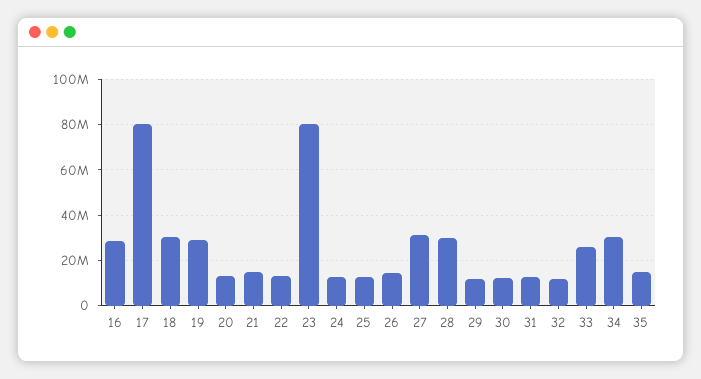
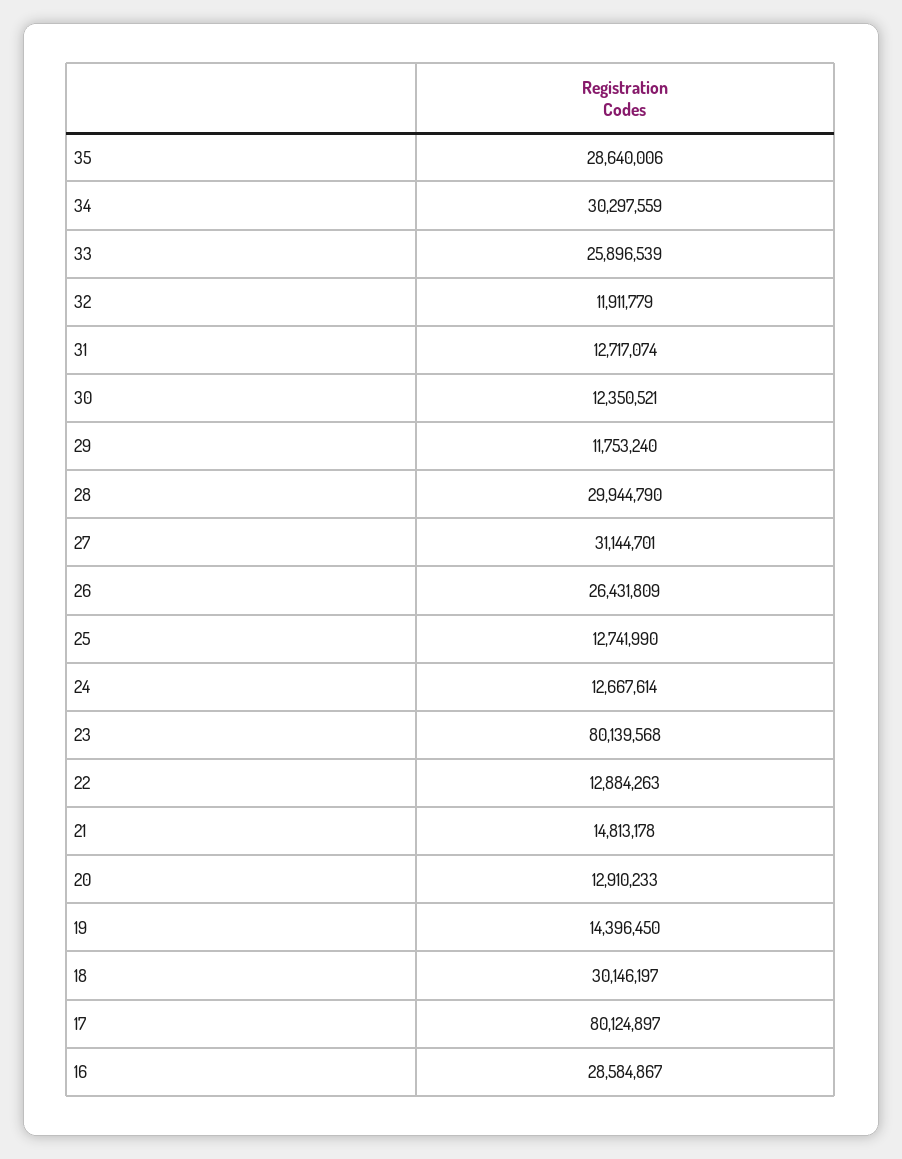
  {
    "16": 28584867,
    "17": 80124897,
    "18": 30146197,
-   "19": 30000000,
+   "19": 14396450,
    "20": 12910233,
    "21": 14813178,
    "22": 12884263,
    "23": 80139568,
    "24": 12667614,
    "25": 12741990,
-   "26": 15000000,
+   "26": 26431809,
    "27": 31144701,
    "28": 29944790,
    "29": 11753240,
    "30": 12350521,
    "31": 12717074,
    "32": 11911779,
    "33": 25896539,
    "34": 30297559,
-   "35": 15000000
+   "35": 28640006
  }

